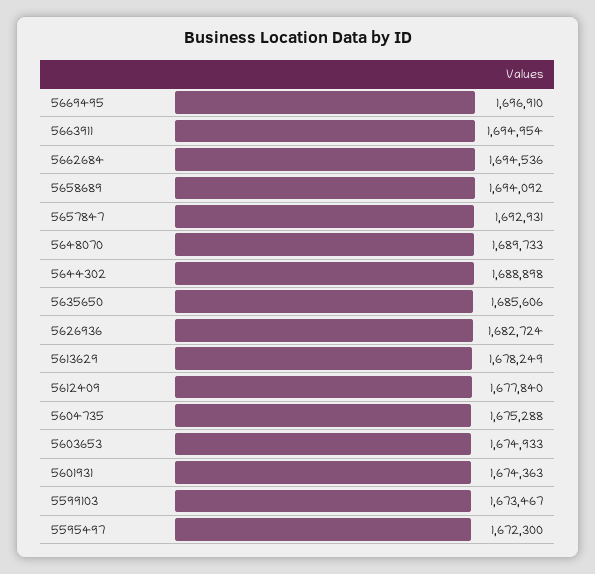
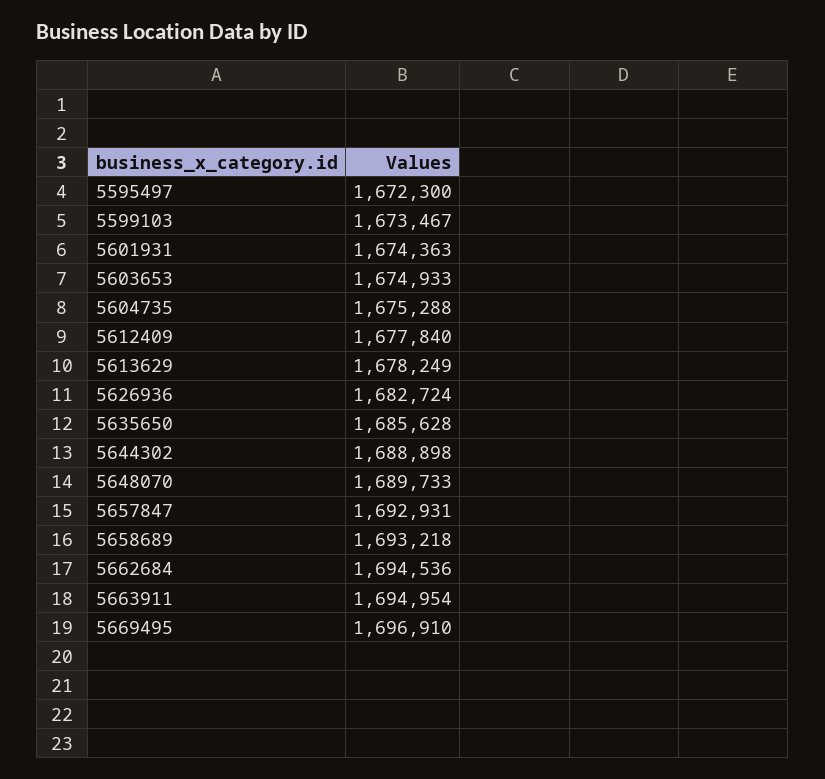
  {
    "5669495": 1696910,
    "5663911": 1694954,
    "5662684": 1694536,
-   "5658689": 1694092,
+   "5658689": 1693218,
    "5657847": 1692931,
    "5648070": 1689733,
    "5644302": 1688898,
-   "5635650": 1685606,
+   "5635650": 1685628,
    "5626936": 1682724,
    "5613629": 1678249,
    "5612409": 1677840,
    "5604735": 1675288,
    "5603653": 1674933,
    "5601931": 1674363,
    "5599103": 1673467,
    "5595497": 1672300
  }

